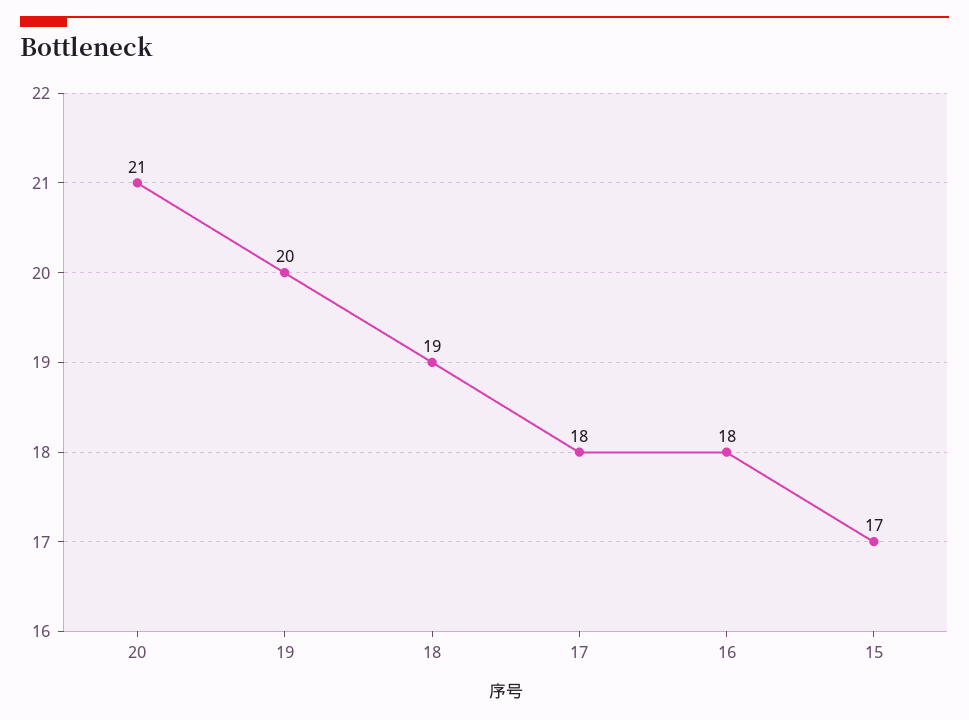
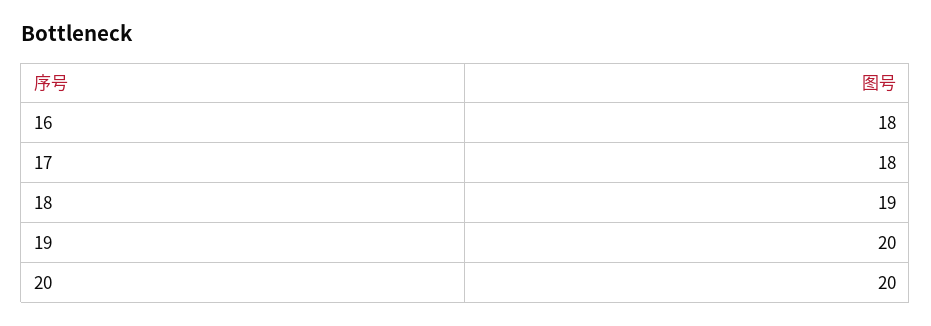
  {
-   "20": 21,
+   "20": 20,
    "19": 20,
    "18": 19,
    "17": 18,
-   "16": 18,
+   "16": 18
-   "15": 17
  }

